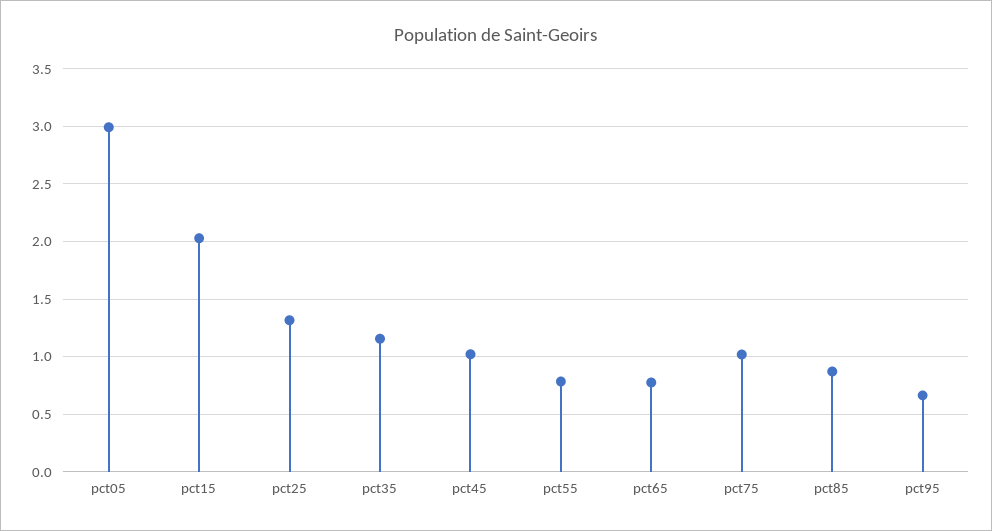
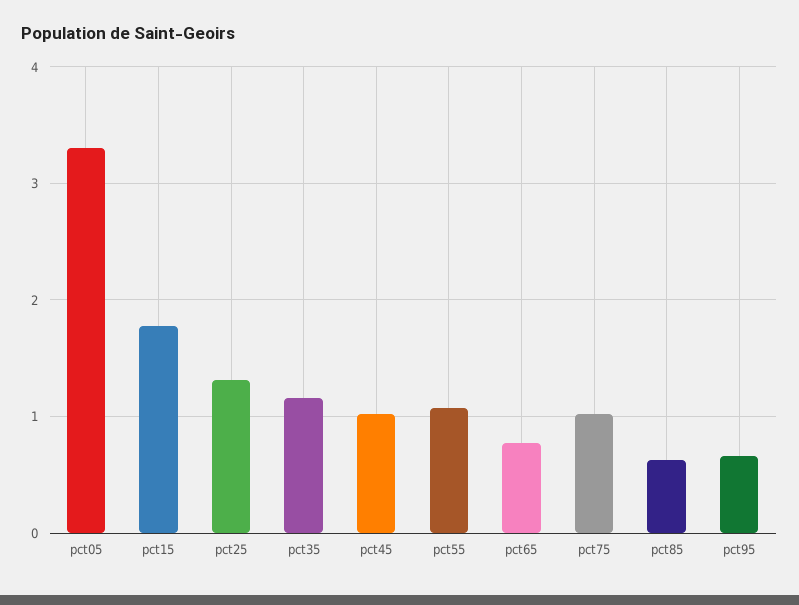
  {
-   "pct05": 3,
+   "pct05": 3.3,
-   "pct15": 2,
+   "pct15": 1.8,
    "pct25": 1.3,
    "pct35": 1.2,
    "pct45": 1,
-   "pct55": 0.8,
+   "pct55": 1.1,
    "pct65": 0.8,
    "pct75": 1,
-   "pct85": 0.9,
+   "pct85": 0.6,
    "pct95": 0.7
  }

